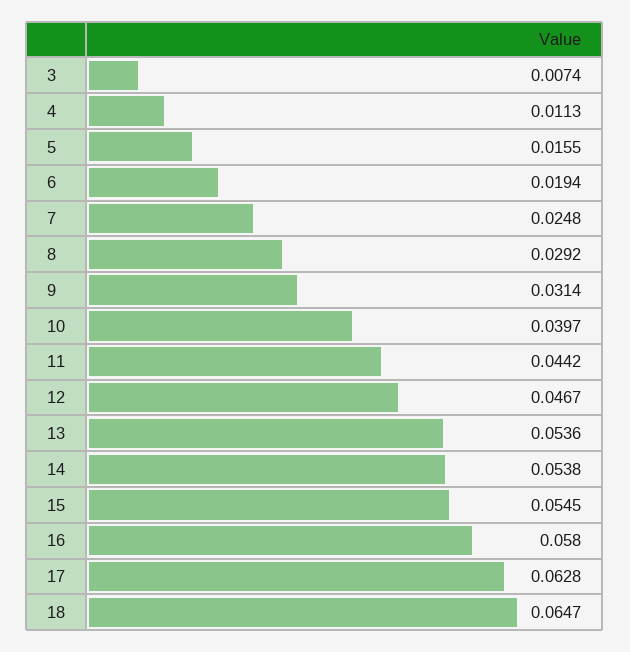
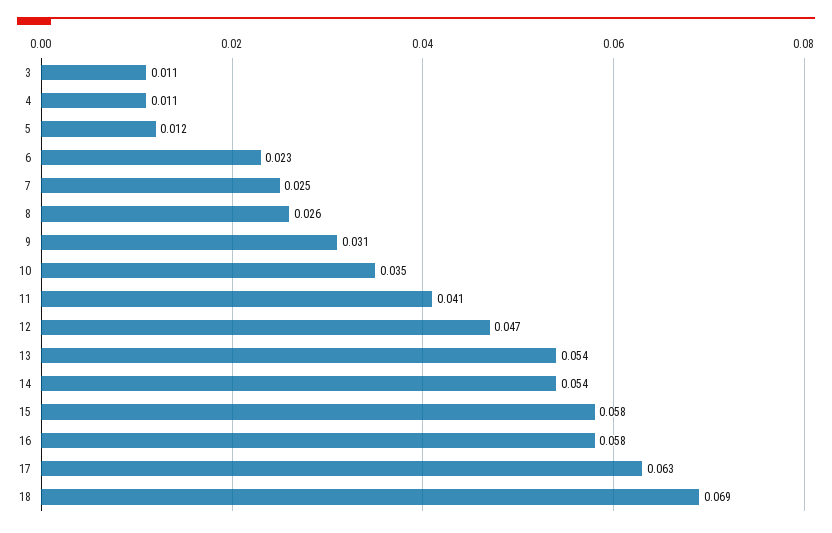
  {
-   "3": 0.0074,
+   "3": 0.011,
    "4": 0.0113,
-   "5": 0.0155,
+   "5": 0.012,
-   "6": 0.0194,
+   "6": 0.023,
    "7": 0.0248,
-   "8": 0.0292,
+   "8": 0.026,
    "9": 0.0314,
-   "10": 0.0397,
+   "10": 0.035,
-   "11": 0.0442,
+   "11": 0.041,
    "12": 0.0467,
    "13": 0.0536,
    "14": 0.0538,
-   "15": 0.0545,
+   "15": 0.058,
    "16": 0.058,
    "17": 0.0628,
-   "18": 0.0647
+   "18": 0.069
  }

